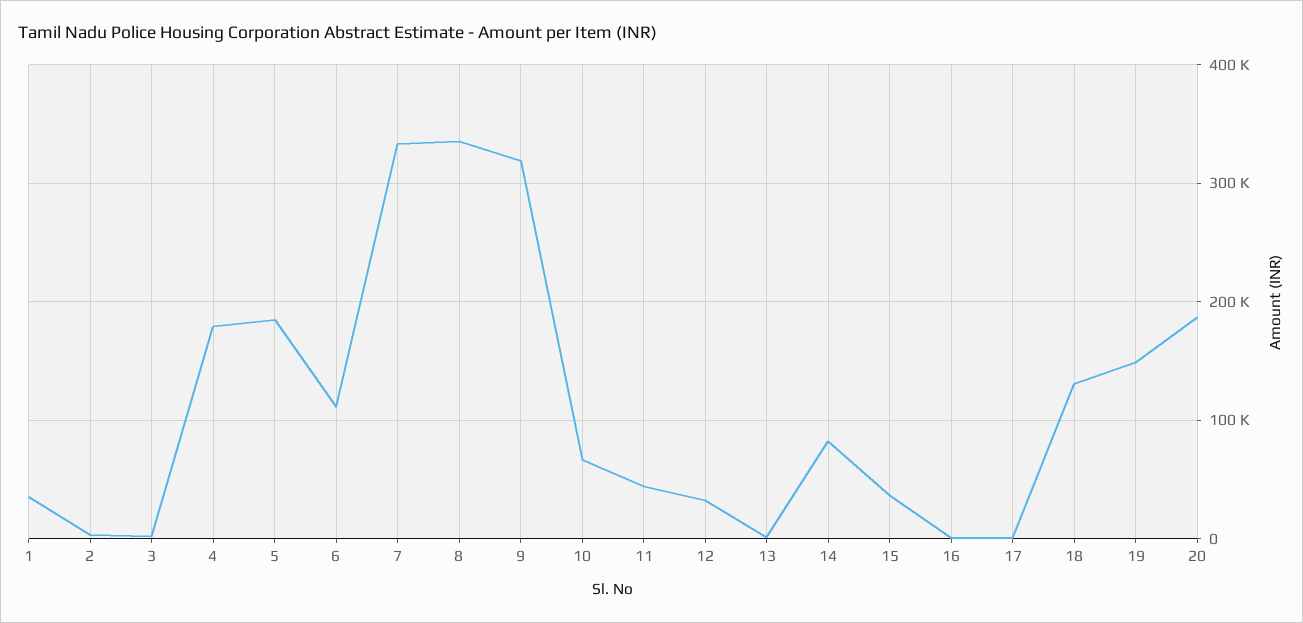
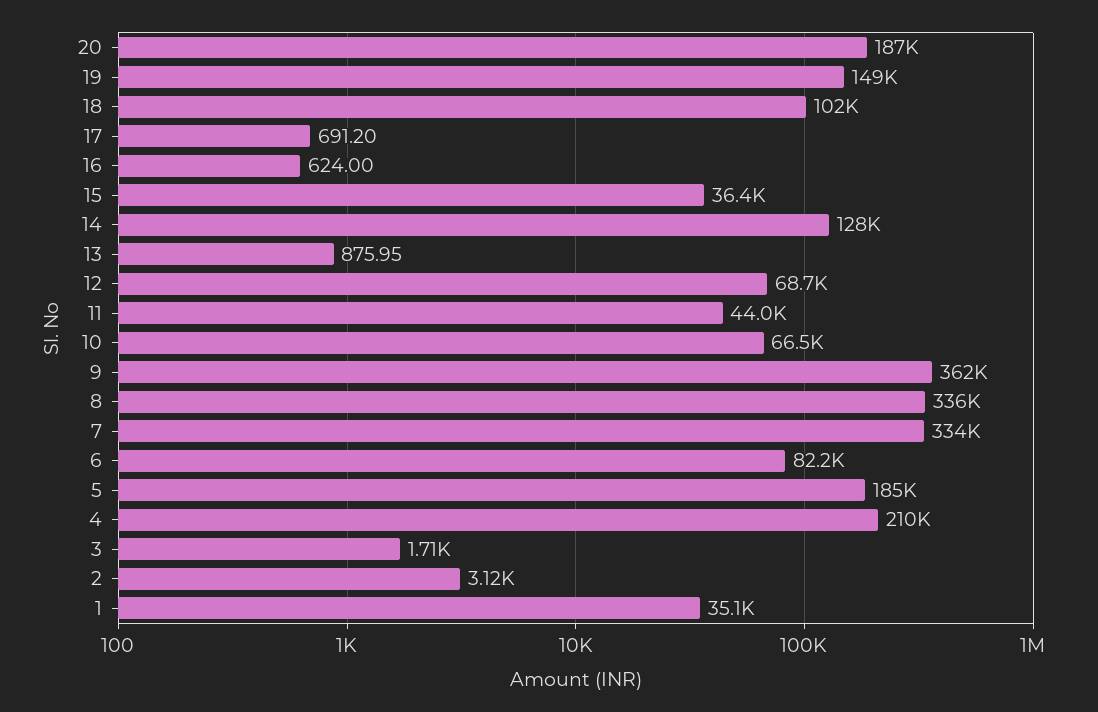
  {
    "1": 35100,
    "2": 3120,
    "3": 1710,
-   "4": 180000,
+   "4": 210000,
    "5": 185000,
-   "6": 110000,
+   "6": 82200,
    "7": 334000,
    "8": 336000,
-   "9": 320000,
+   "9": 362000,
    "10": 66500,
    "11": 44000,
-   "12": 30000,
+   "12": 68700,
    "13": 875.95,
-   "14": 80000,
+   "14": 128000,
    "15": 36400,
    "16": 624,
    "17": 691.2,
-   "18": 130000,
+   "18": 102000,
    "19": 149000,
    "20": 187000
  }

